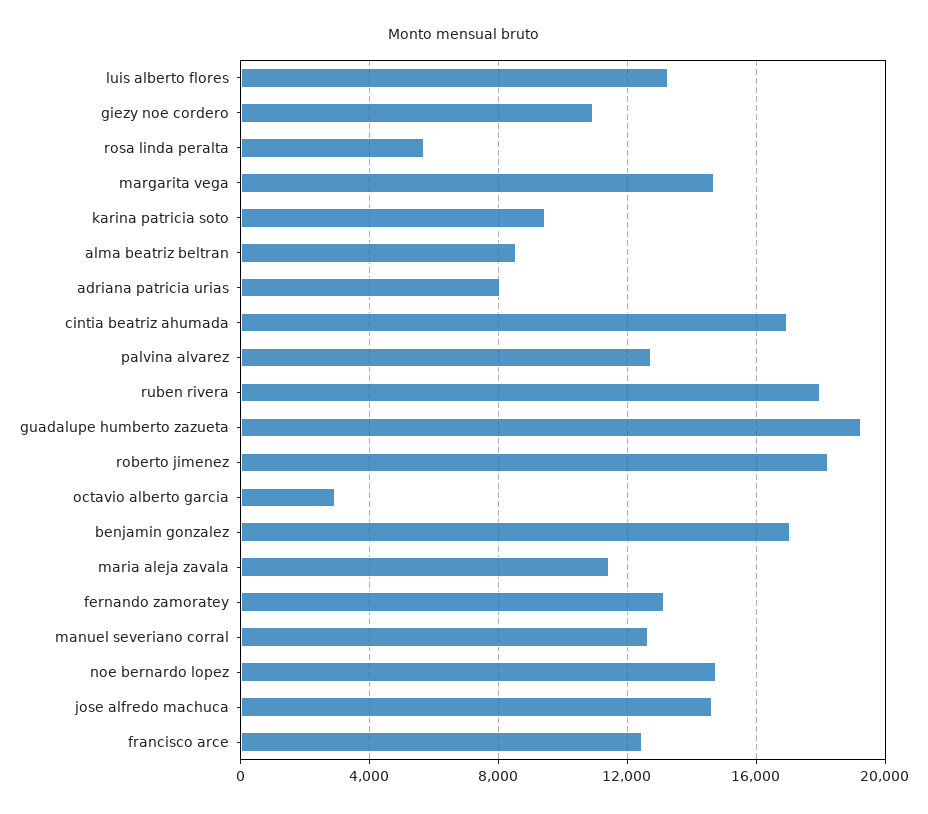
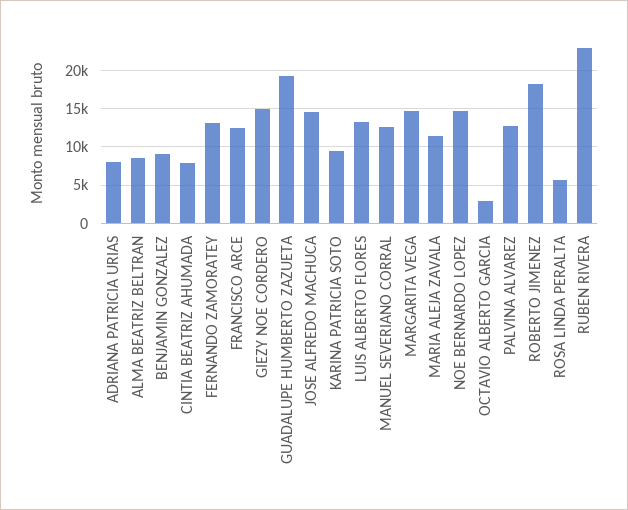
  {
    "luis alberto flores": 13500,
-   "giezy noe cordero": 11000,
+   "giezy noe cordero": 15000,
    "rosa linda peralta": 5500,
    "margarita vega": 14500,
    "karina patricia soto": 9500,
    "alma beatriz beltran": 8500,
    "adriana patricia urias": 8000,
-   "cintia beatriz ahumada": 17000,
+   "cintia beatriz ahumada": 8000,
    "palvina alvarez": 13000,
-   "ruben rivera": 18000,
+   "ruben rivera": 23000,
    "guadalupe humberto zazueta": 19500,
    "roberto jimenez": 18000,
    "octavio alberto garcia": 3000,
-   "benjamin gonzalez": 17000,
+   "benjamin gonzalez": 9000,
    "maria aleja zavala": 11500,
    "fernando zamoratey": 13000,
    "manuel severiano corral": 12500,
    "noe bernardo lopez": 15000,
    "jose alfredo machuca": 14500,
    "francisco arce": 12500
  }

